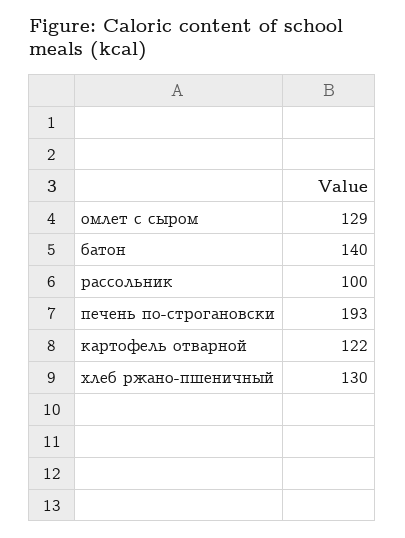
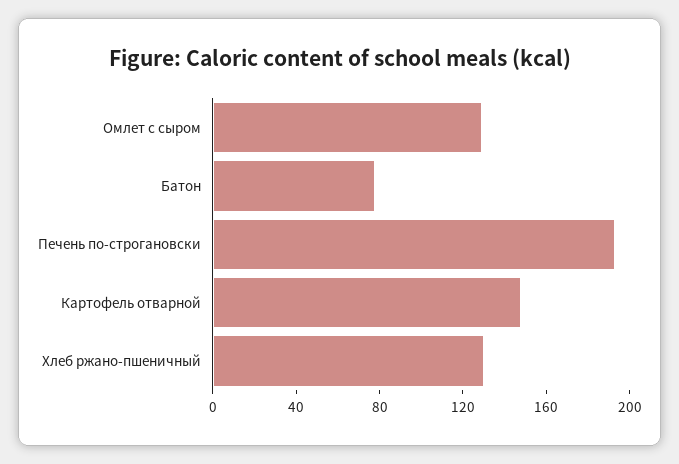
  {
    "омлет с сыром": 129,
-   "батон": 140,
+   "батон": 80,
-   "рассольник": 100,
    "печень по-строгановски": 193,
-   "картофель отварной": 122,
+   "картофель отварной": 150,
    "хлеб ржано-пшеничный": 130
  }

